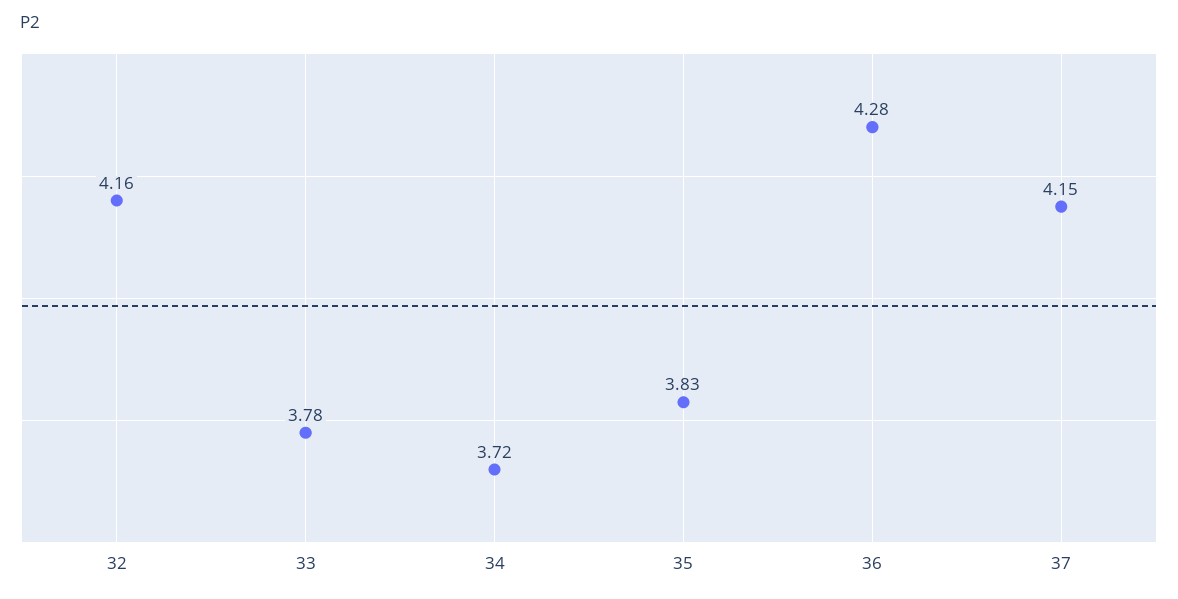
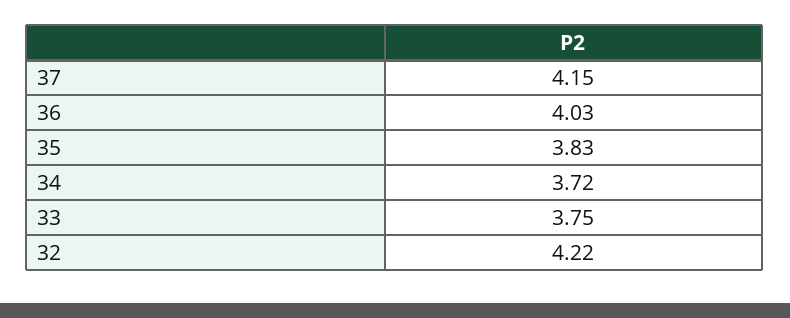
  {
-   "32": 4.16,
+   "32": 4.22,
-   "33": 3.78,
+   "33": 3.75,
    "34": 3.72,
    "35": 3.83,
-   "36": 4.28,
+   "36": 4.03,
    "37": 4.15
  }

